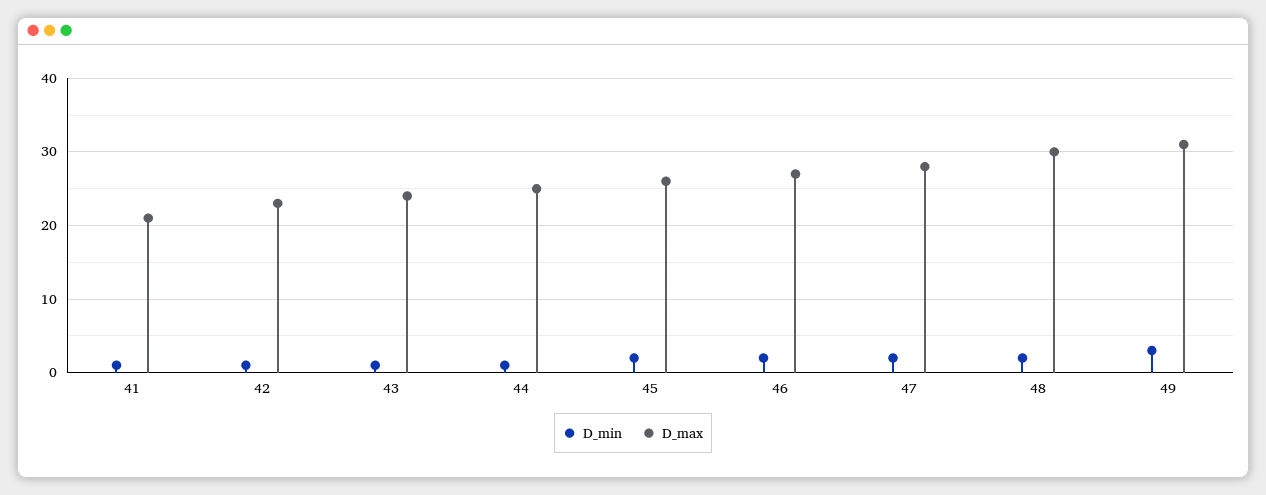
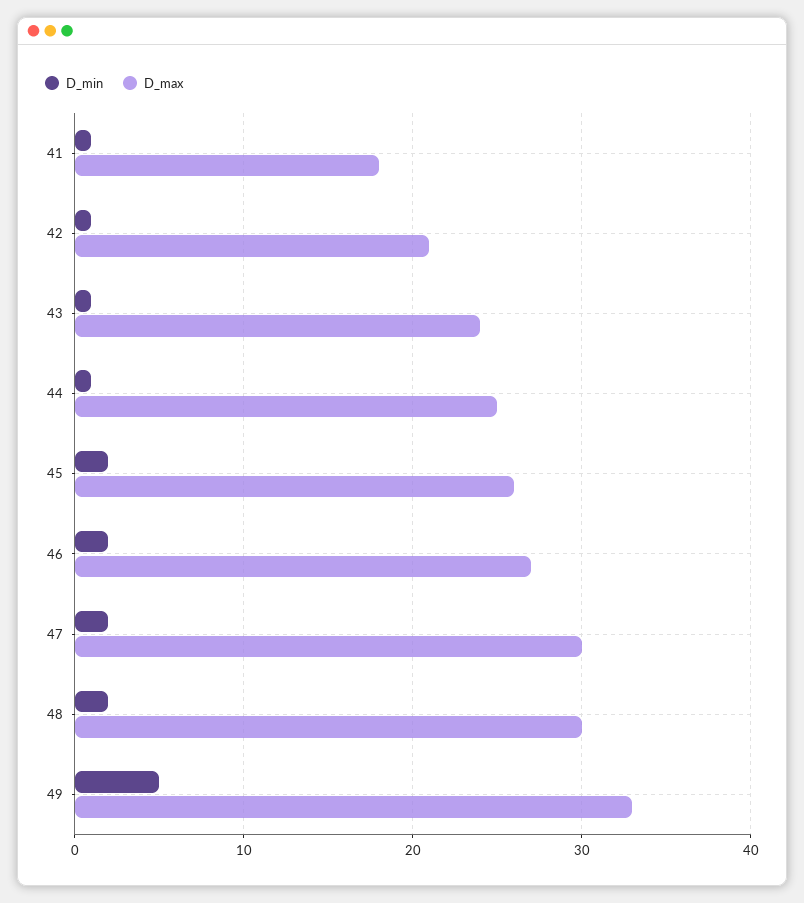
  {
    "D_min": {
      "41": 1,
      "42": 1,
      "43": 1,
      "44": 1,
      "45": 2,
      "46": 2,
      "47": 2,
      "48": 2,
-     "49": 3
+     "49": 5
    },
    "D_max": {
-     "41": 21,
+     "41": 18,
-     "42": 23,
+     "42": 21,
      "43": 24,
      "44": 25,
      "45": 26,
      "46": 27,
-     "47": 28,
+     "47": 30,
      "48": 30,
-     "49": 31
+     "49": 33
    }
  }

